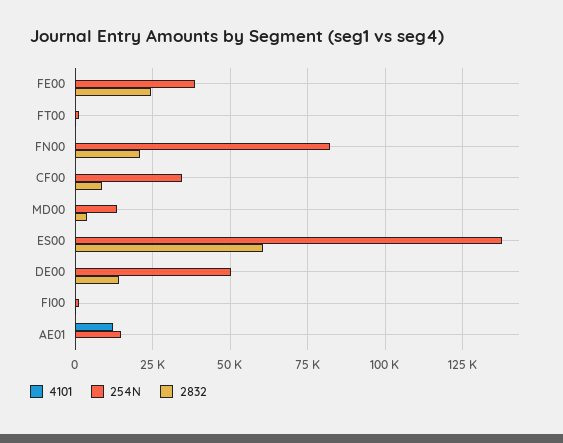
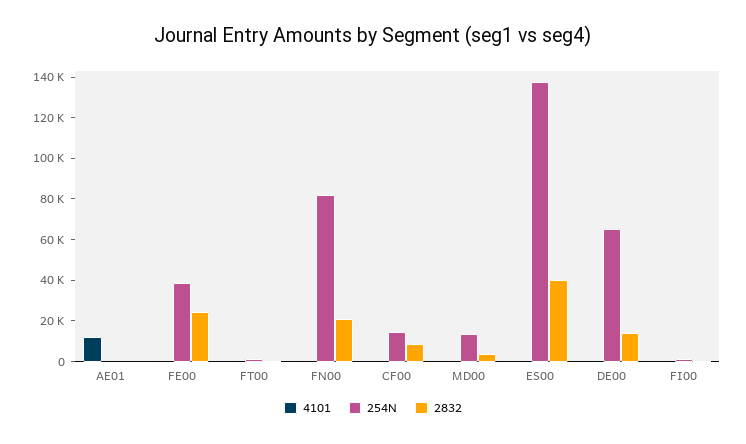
  {
    "4101": {
      "FE00": 0,
      "FT00": 0,
      "FN00": 0,
      "CF00": 0,
      "MD00": 0,
      "ES00": 0,
      "DE00": 0,
      "FI00": 0,
      "AE01": 12500
    },
    "254N": {
      "FE00": 37500,
      "FT00": 0,
      "FN00": 82500,
-     "CF00": 35000,
+     "CF00": 15000,
      "MD00": 12500,
      "ES00": 137500,
-     "DE00": 50000,
+     "DE00": 65000,
      "FI00": 2500,
-     "AE01": 15000
+     "AE01": 0
    },
    "2832": {
      "FE00": 25000,
      "FT00": 0,
      "FN00": 20000,
      "CF00": 7500,
      "MD00": 2500,
-     "ES00": 60000,
+     "ES00": 40000,
      "DE00": 15000,
      "FI00": 0,
      "AE01": 0
    }
  }

